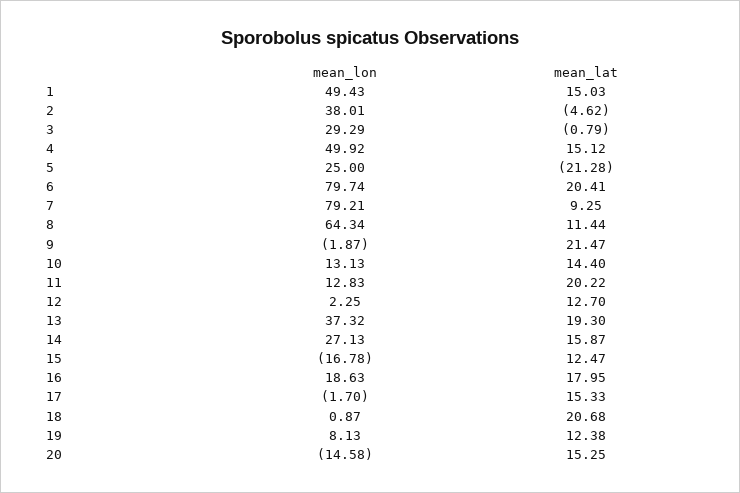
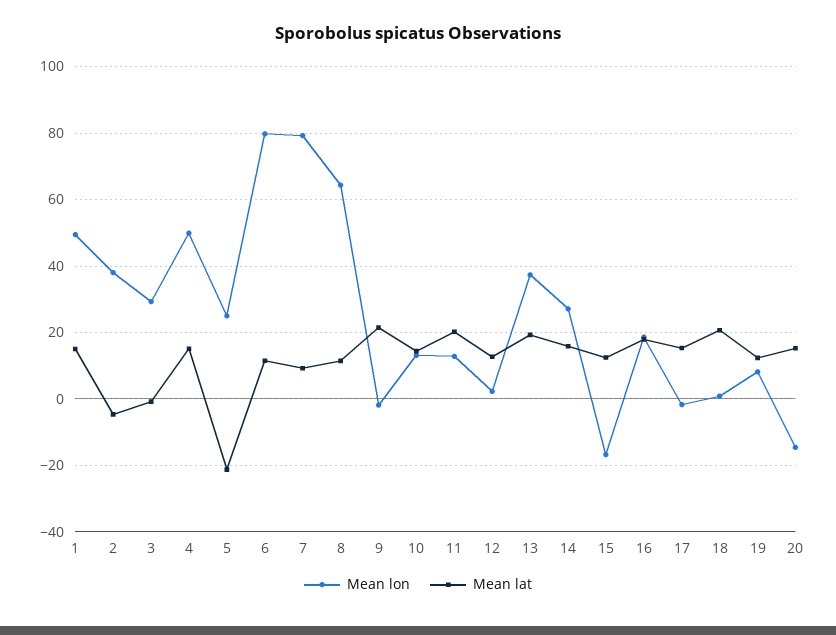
  {
    "mean_lon": {
      "1": 49.43,
      "2": 38.01,
      "3": 29.29,
      "4": 49.92,
      "5": 25,
      "6": 79.74,
      "7": 79.21,
      "8": 64.34,
      "9": -1.87,
      "10": 13.13,
      "11": 12.83,
      "12": 2.25,
      "13": 37.32,
      "14": 27.13,
      "15": -16.78,
      "16": 18.63,
      "17": -1.7,
      "18": 0.87,
      "19": 8.13,
      "20": -14.58
    },
    "mean_lat": {
      "1": 15.03,
      "2": -4.62,
      "3": -0.79,
      "4": 15.12,
      "5": -21.28,
-     "6": 20.41,
+     "6": 12,
      "7": 9.25,
      "8": 11.44,
      "9": 21.47,
      "10": 14.4,
      "11": 20.22,
      "12": 12.7,
      "13": 19.3,
      "14": 15.87,
      "15": 12.47,
      "16": 17.95,
      "17": 15.33,
      "18": 20.68,
      "19": 12.38,
      "20": 15.25
    }
  }

